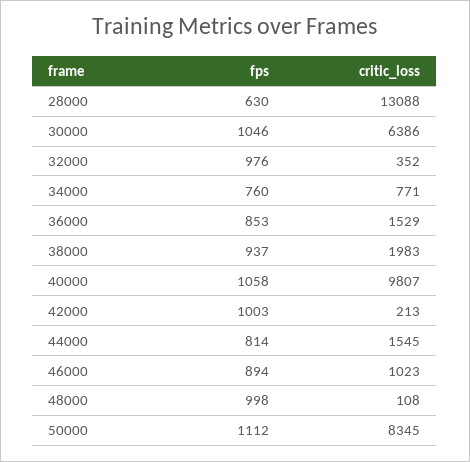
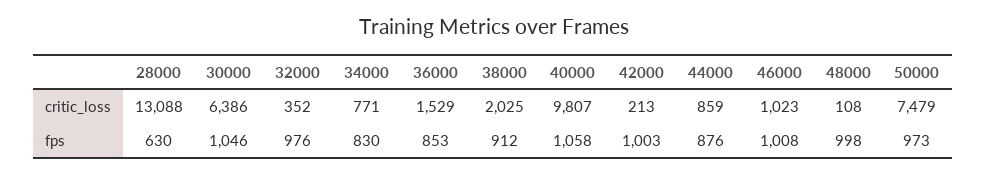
  {
    "fps": {
      "28000": 630,
      "30000": 1046,
      "32000": 976,
-     "34000": 760,
+     "34000": 830,
      "36000": 853,
-     "38000": 937,
+     "38000": 912,
      "40000": 1058,
      "42000": 1003,
-     "44000": 814,
+     "44000": 876,
-     "46000": 894,
+     "46000": 1008,
      "48000": 998,
-     "50000": 1112
+     "50000": 973
    },
    "critic_loss": {
      "28000": 13088,
      "30000": 6386,
      "32000": 352,
      "34000": 771,
      "36000": 1529,
-     "38000": 1983,
+     "38000": 2025,
      "40000": 9807,
      "42000": 213,
-     "44000": 1545,
+     "44000": 859,
      "46000": 1023,
      "48000": 108,
-     "50000": 8345
+     "50000": 7479
    }
  }

